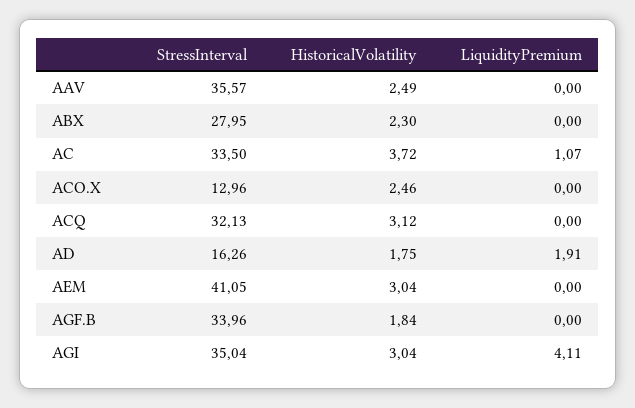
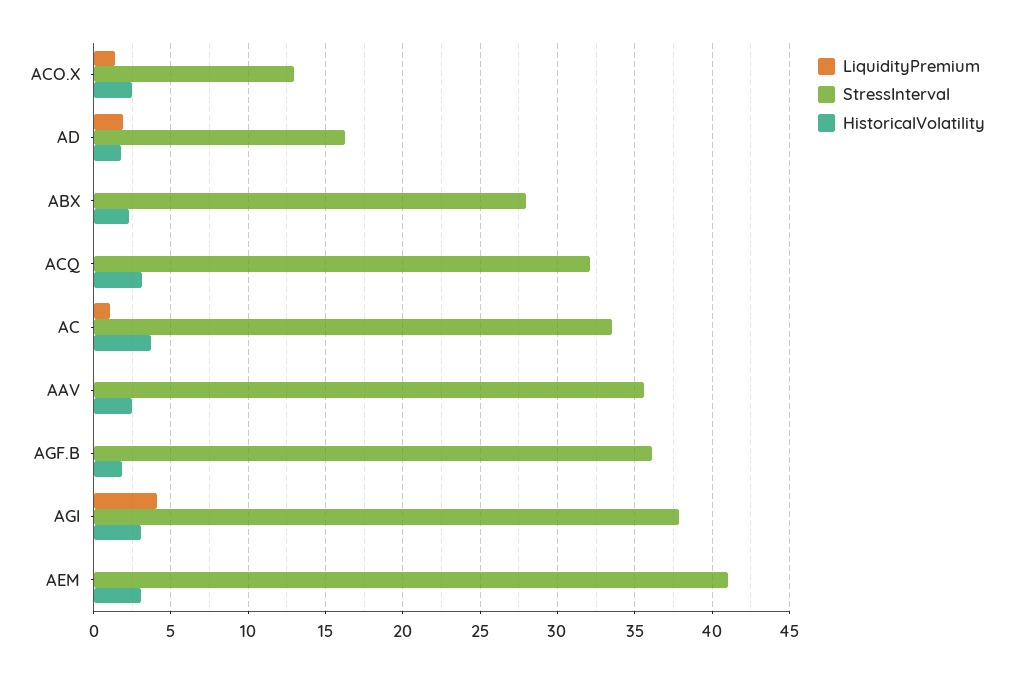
  {
    "StressInterval": {
      "AAV": 35.57,
      "ABX": 27.95,
      "AC": 33.5,
      "ACO.X": 12.96,
      "ACQ": 32.13,
      "AD": 16.26,
      "AEM": 41.05,
-     "AGF.B": 33.96,
+     "AGF.B": 36,
-     "AGI": 35.04
+     "AGI": 38
    },
    "HistoricalVolatility": {
      "AAV": 2.49,
      "ABX": 2.3,
      "AC": 3.72,
      "ACO.X": 2.46,
      "ACQ": 3.12,
      "AD": 1.75,
      "AEM": 3.04,
      "AGF.B": 1.84,
      "AGI": 3.04
    },
    "LiquidityPremium": {
      "AAV": 0,
      "ABX": 0,
      "AC": 1.07,
-     "ACO.X": 0,
+     "ACO.X": 1.5,
      "ACQ": 0,
      "AD": 1.91,
      "AEM": 0,
      "AGF.B": 0,
      "AGI": 4.11
    }
  }

